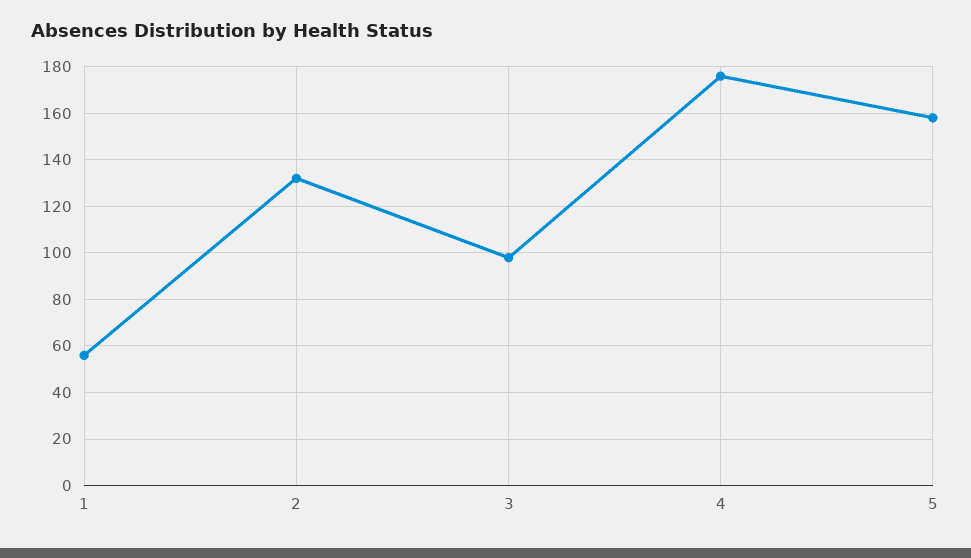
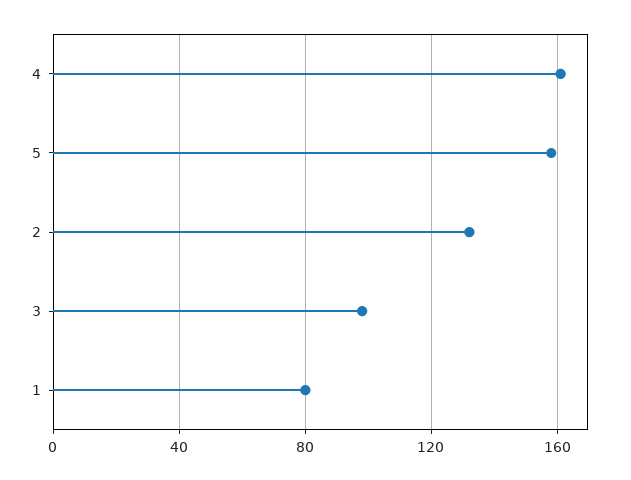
  {
-   "1": 55,
+   "1": 80,
    "2": 130,
    "3": 100,
-   "4": 175,
+   "4": 160,
    "5": 160
  }

